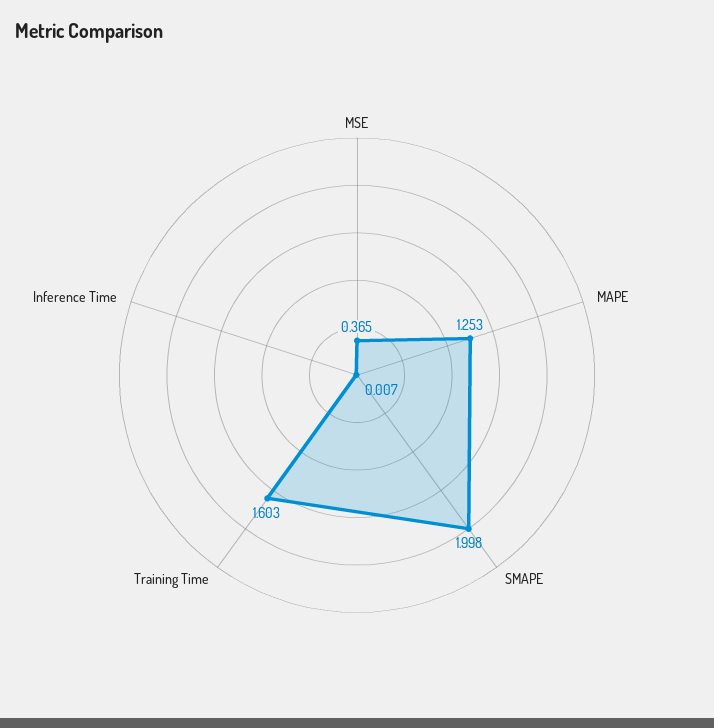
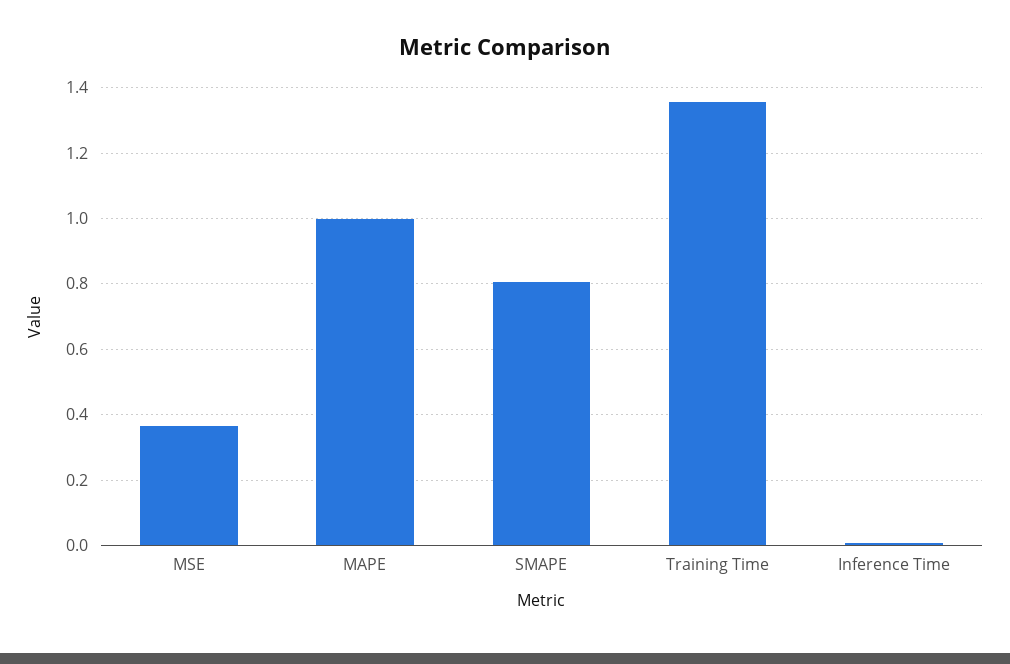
  {
    "MSE": 0.365,
-   "MAPE": 1.253,
+   "MAPE": 1,
-   "SMAPE": 1.998,
+   "SMAPE": 0.8,
-   "Training Time": 1.603,
+   "Training Time": 1.36,
    "Inference Time": 0.007
  }

